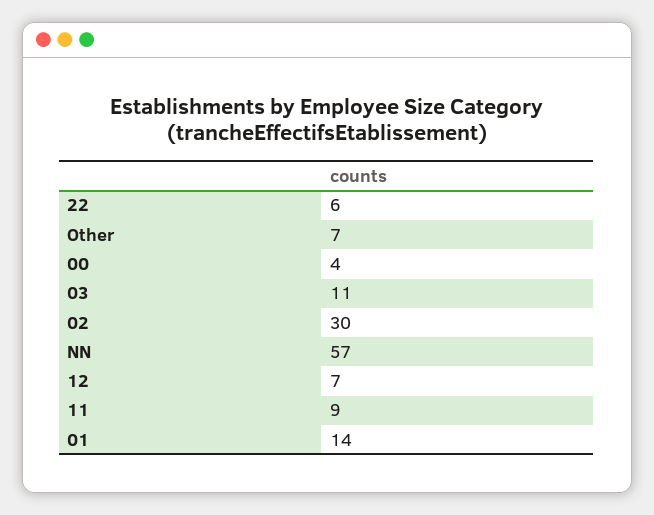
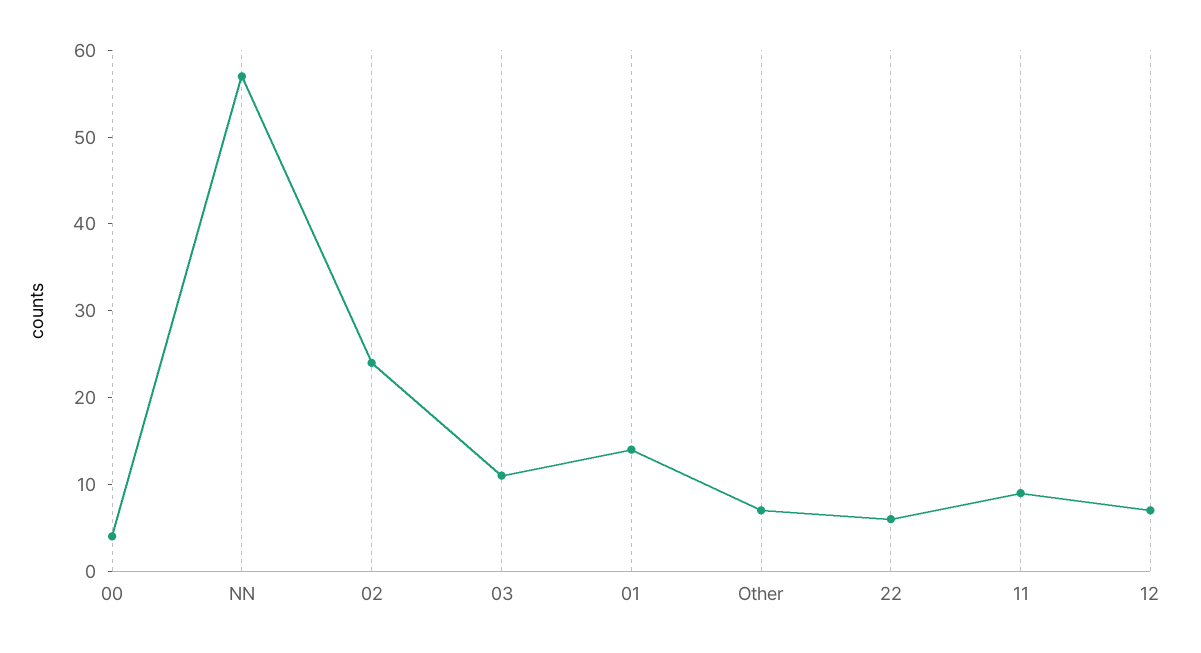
  {
    "22": 6,
    "Other": 7,
    "00": 4,
    "03": 11,
-   "02": 30,
+   "02": 24,
    "NN": 57,
    "12": 7,
    "11": 9,
    "01": 14
  }

